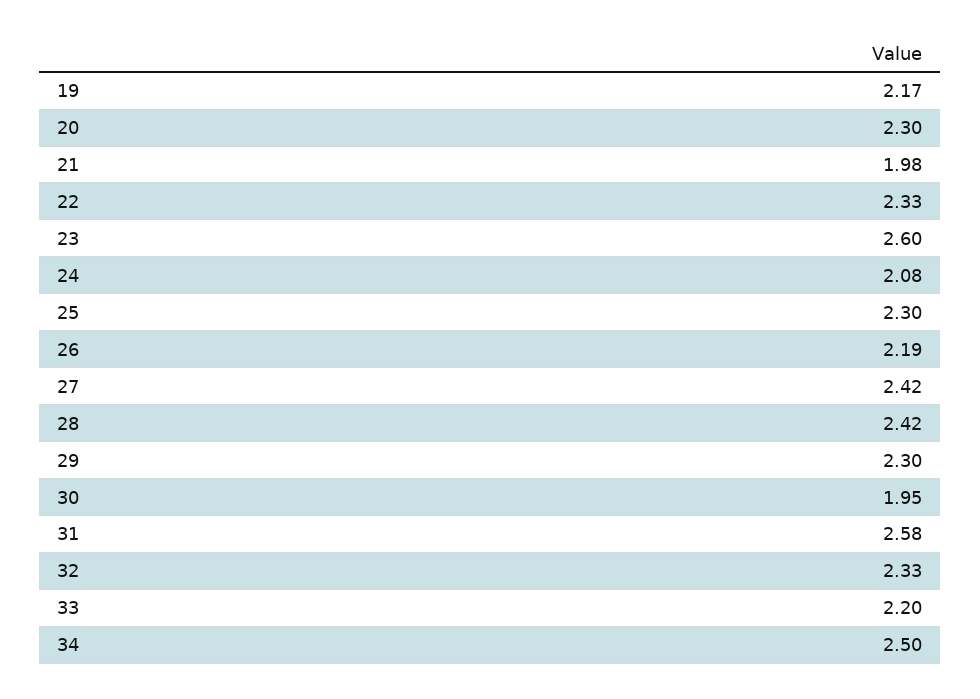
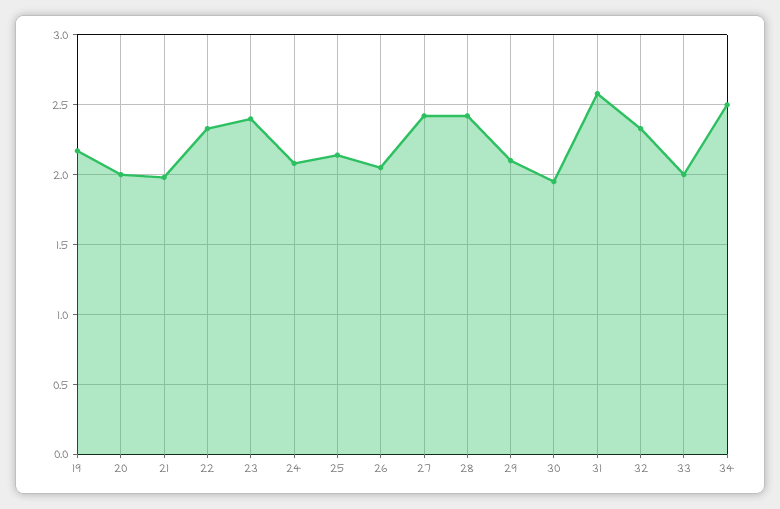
  {
    "19": 2.17,
-   "20": 2.3,
+   "20": 2,
    "21": 1.98,
    "22": 2.33,
-   "23": 2.6,
+   "23": 2.4,
    "24": 2.08,
-   "25": 2.3,
+   "25": 2.15,
-   "26": 2.19,
+   "26": 2.05,
    "27": 2.42,
    "28": 2.42,
-   "29": 2.3,
+   "29": 2.1,
    "30": 1.95,
    "31": 2.58,
    "32": 2.33,
-   "33": 2.2,
+   "33": 2,
    "34": 2.5
  }

